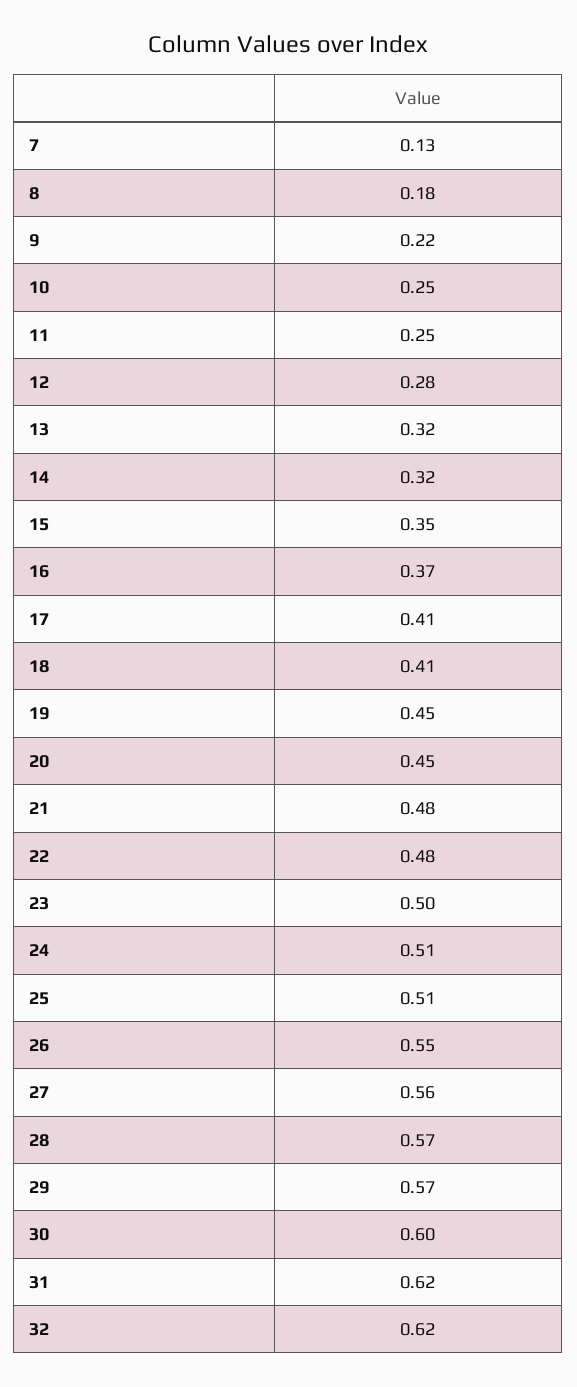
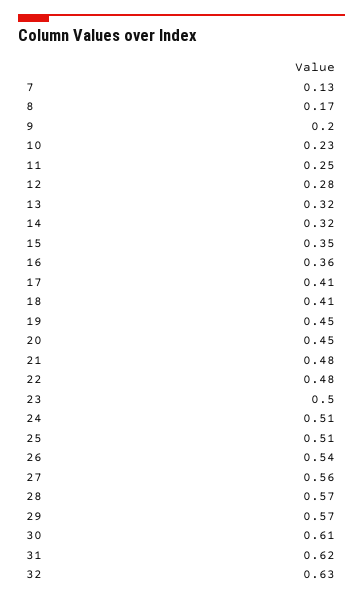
  {
    "7": 0.13,
-   "8": 0.18,
+   "8": 0.17,
-   "9": 0.22,
+   "9": 0.2,
-   "10": 0.25,
+   "10": 0.23,
    "11": 0.25,
    "12": 0.28,
    "13": 0.32,
    "14": 0.32,
    "15": 0.35,
-   "16": 0.37,
+   "16": 0.36,
    "17": 0.41,
    "18": 0.41,
    "19": 0.45,
    "20": 0.45,
    "21": 0.48,
    "22": 0.48,
    "23": 0.5,
    "24": 0.51,
    "25": 0.51,
-   "26": 0.55,
+   "26": 0.54,
    "27": 0.56,
    "28": 0.57,
    "29": 0.57,
-   "30": 0.6,
+   "30": 0.61,
    "31": 0.62,
-   "32": 0.62
+   "32": 0.63
  }

